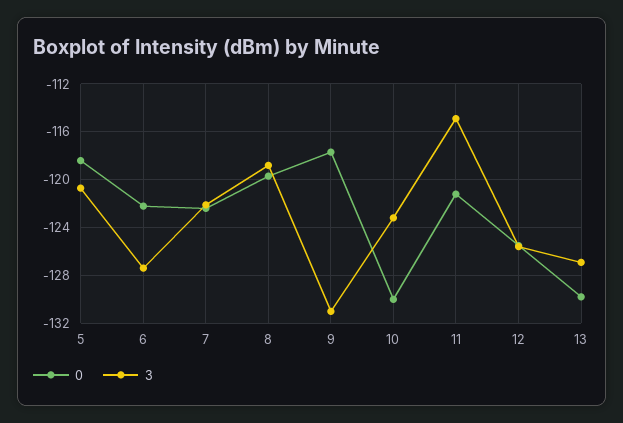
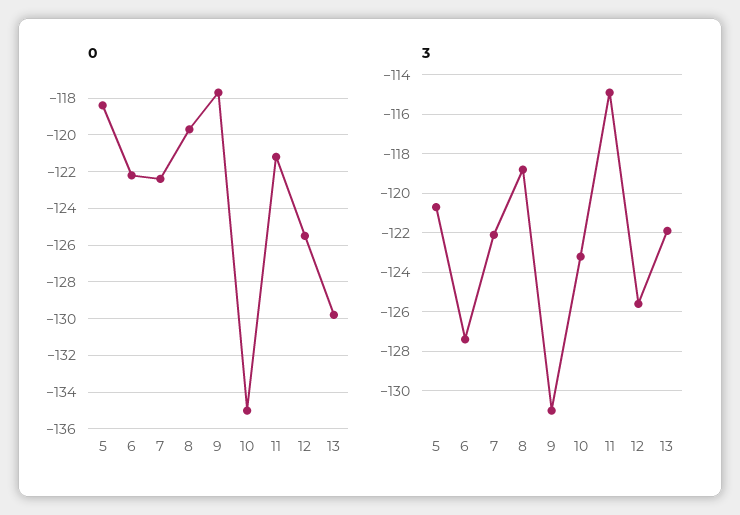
  {
    "0": {
      "5": -118.5,
      "6": -122,
      "7": -122.5,
      "8": -119.5,
      "9": -117.5,
-     "10": -130,
+     "10": -135,
      "11": -121,
      "12": -125.5,
      "13": -130
    },
    "3": {
      "5": -120.5,
      "6": -127.5,
      "7": -122,
      "8": -119,
      "9": -131,
      "10": -123,
      "11": -115,
      "12": -125.5,
-     "13": -127
+     "13": -122
    }
  }

